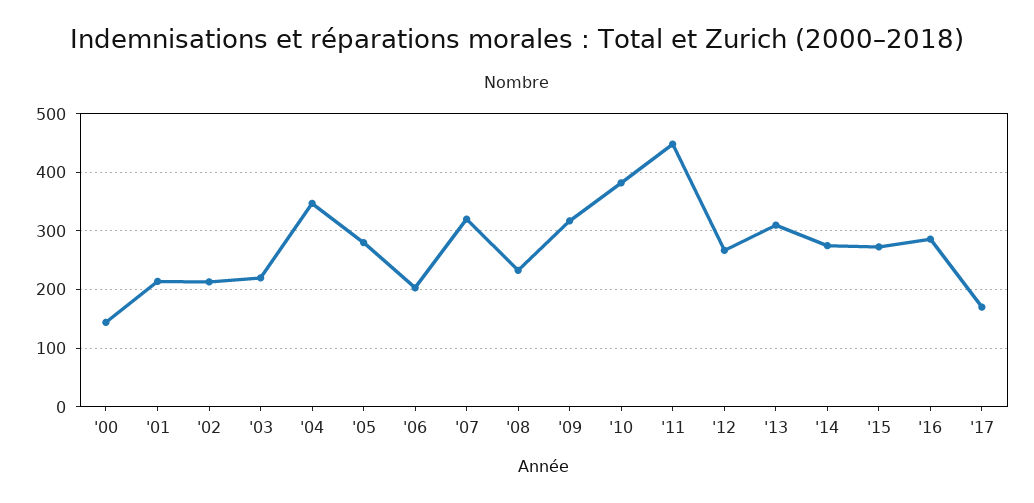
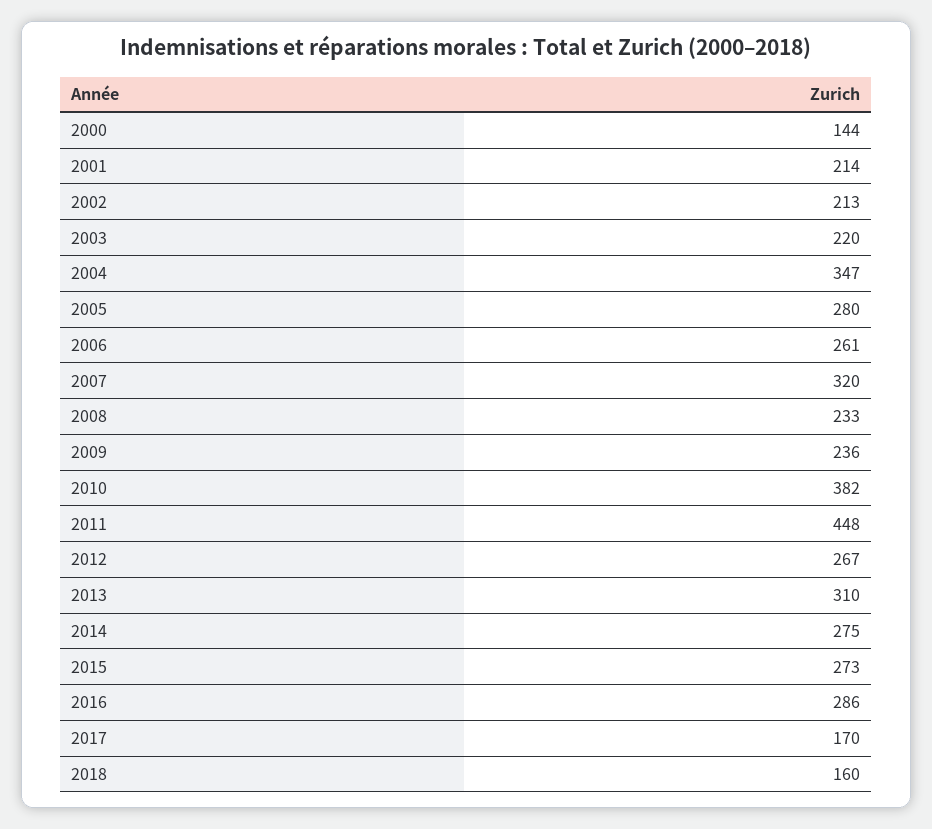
  {
    "'00": 144,
    "'01": 214,
    "'02": 213,
    "'03": 220,
    "'04": 347,
    "'05": 280,
-   "'06": 200,
+   "'06": 261,
    "'07": 320,
    "'08": 233,
-   "'09": 320,
+   "'09": 236,
    "'10": 382,
    "'11": 448,
    "'12": 267,
    "'13": 310,
    "'14": 275,
    "'15": 273,
    "'16": 286,
-   "'17": 170
+   "'17": 170,
+   "2018": 160
  }

